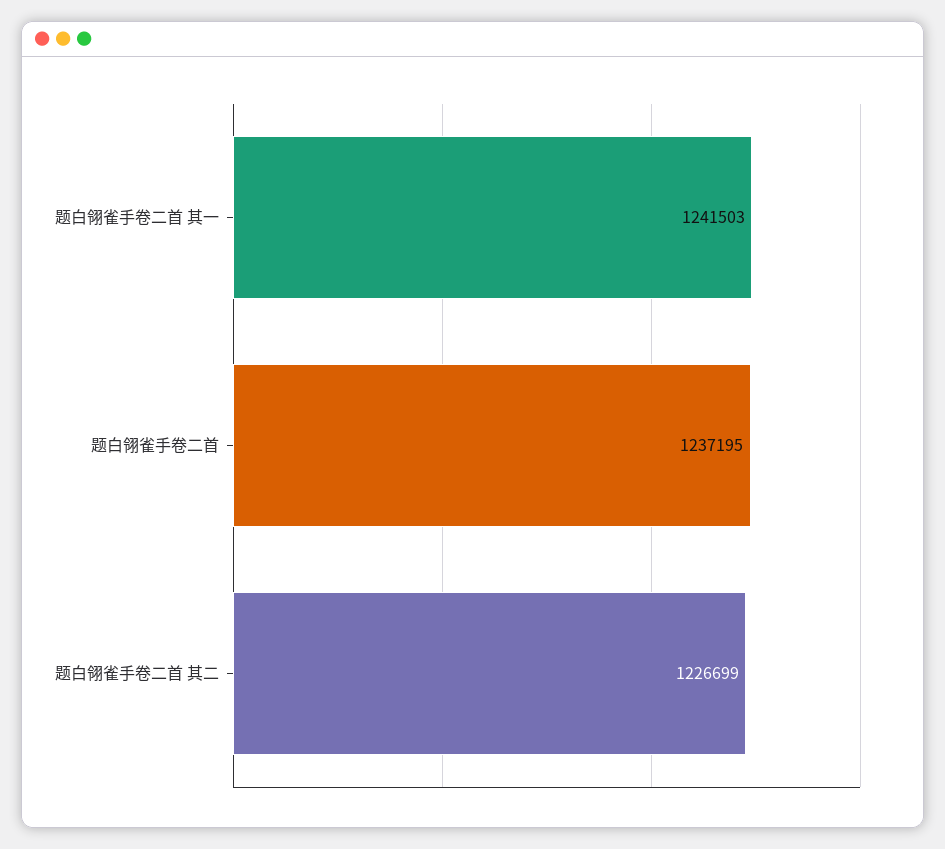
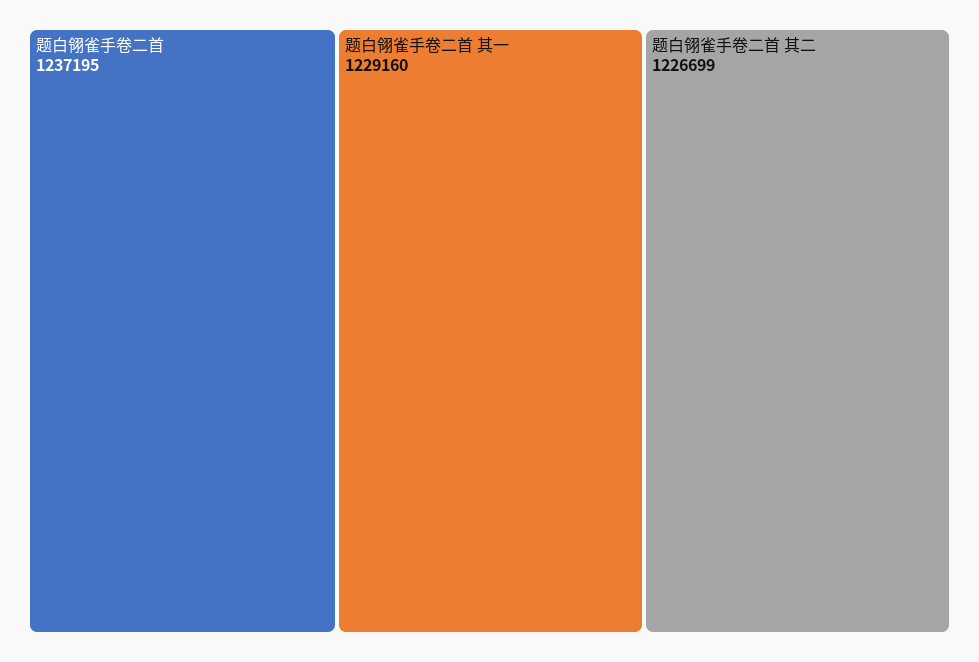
  {
-   "题白翎雀手卷二首 其一": 1241503,
+   "题白翎雀手卷二首 其一": 1229160,
    "题白翎雀手卷二首": 1237195,
    "题白翎雀手卷二首 其二": 1226699
  }

